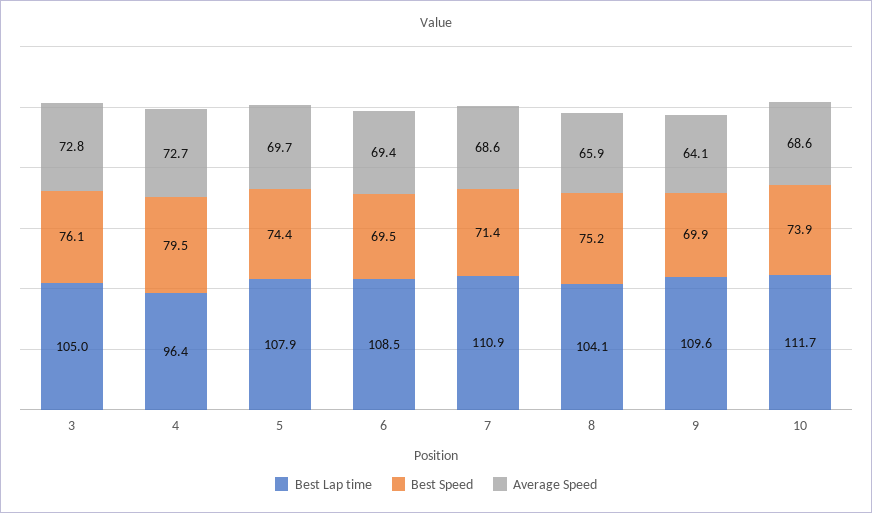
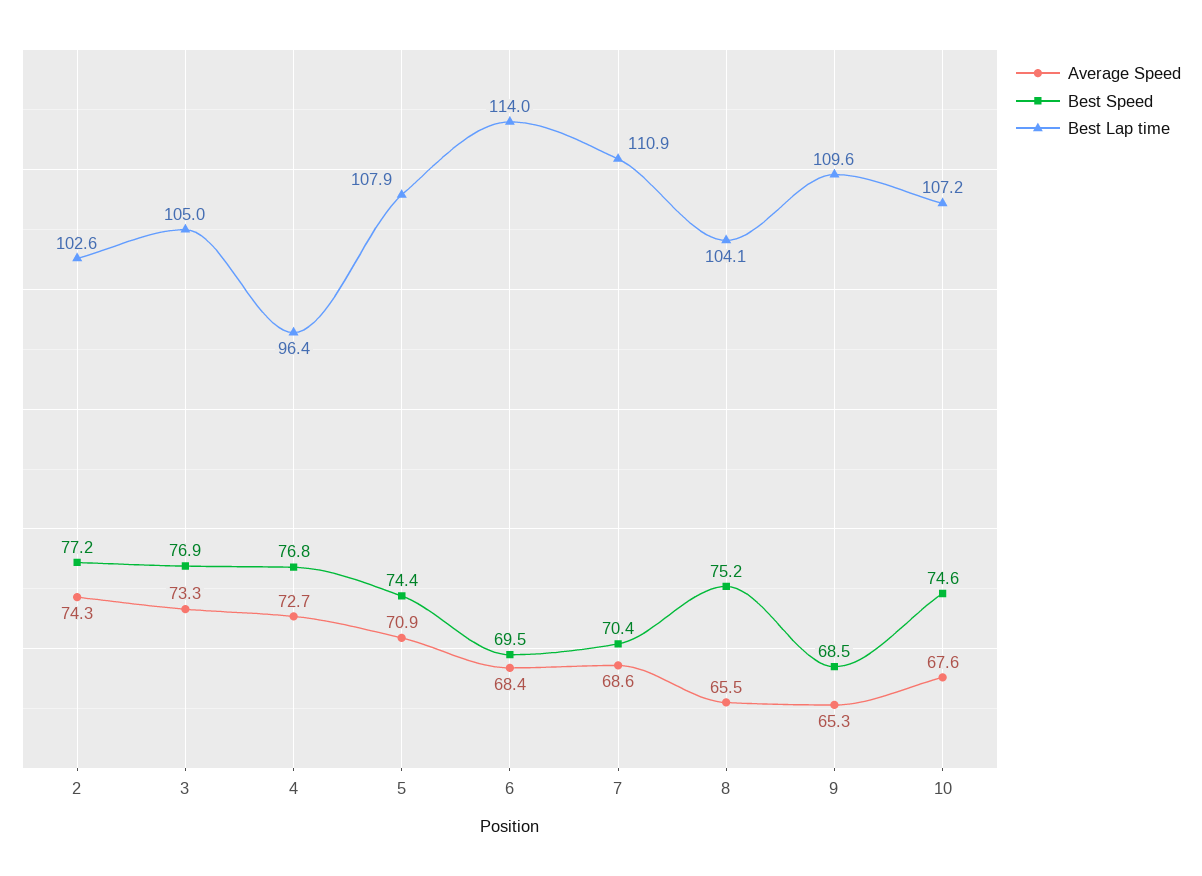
  {
    "Best Lap time": {
      "3": 105,
      "4": 96.4,
      "5": 107.9,
-     "6": 108.5,
+     "6": 114,
      "7": 110.9,
      "8": 104.1,
      "9": 109.6,
-     "10": 111.7
+     "10": 107.2,
+     "2": 102.6
    },
    "Best Speed": {
-     "3": 76.1,
+     "3": 76.9,
-     "4": 79.5,
+     "4": 76.8,
      "5": 74.4,
      "6": 69.5,
-     "7": 71.4,
+     "7": 70.4,
      "8": 75.2,
-     "9": 69.9,
+     "9": 68.5,
-     "10": 73.9
+     "10": 74.6,
+     "2": 77.2
    },
    "Average Speed": {
-     "3": 72.8,
+     "3": 73.3,
      "4": 72.7,
-     "5": 69.7,
+     "5": 70.9,
-     "6": 69.4,
+     "6": 68.4,
      "7": 68.6,
-     "8": 65.9,
+     "8": 65.5,
-     "9": 64.1,
+     "9": 65.3,
-     "10": 68.6
+     "10": 67.6,
+     "2": 74.3
    }
  }

